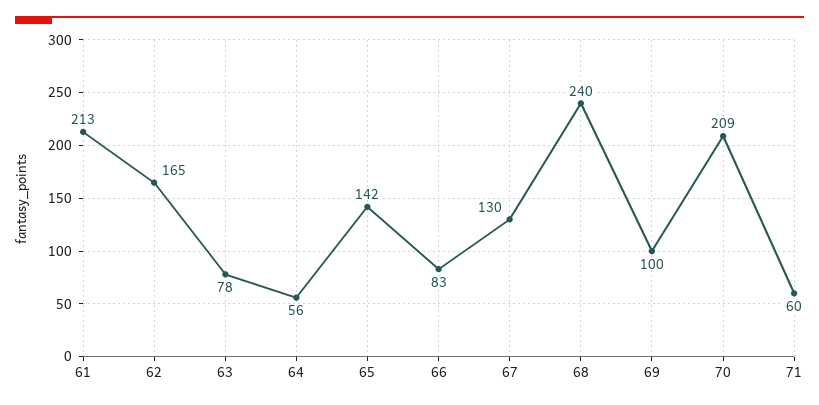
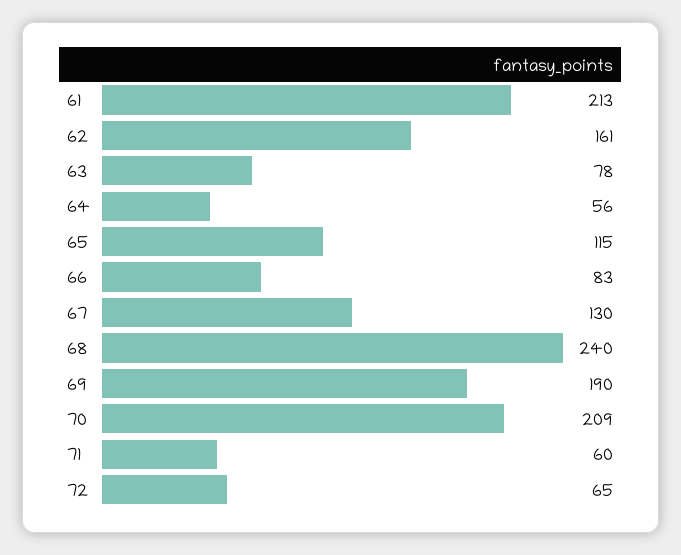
  {
    "61": 213,
-   "62": 165,
+   "62": 161,
    "63": 78,
    "64": 56,
-   "65": 142,
+   "65": 115,
    "66": 83,
    "67": 130,
    "68": 240,
-   "69": 100,
+   "69": 190,
    "70": 209,
-   "71": 60
+   "71": 60,
+   "72": 65
  }

